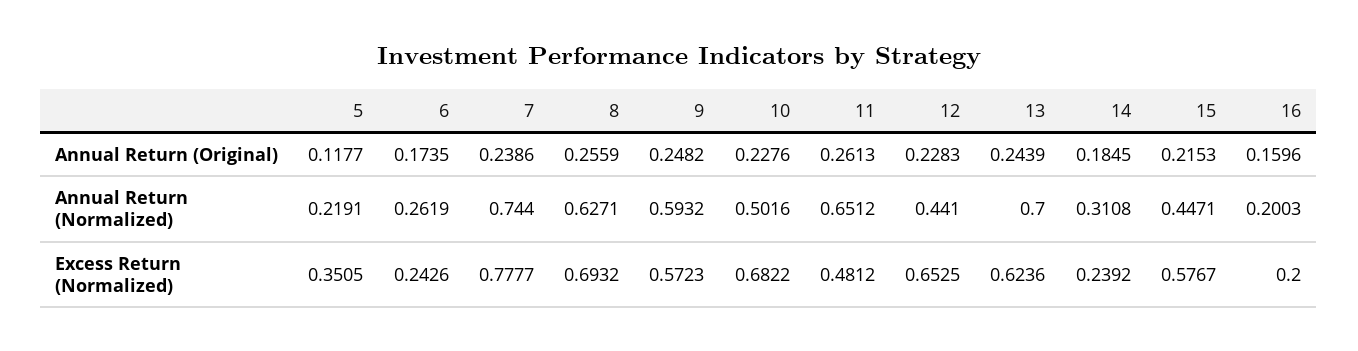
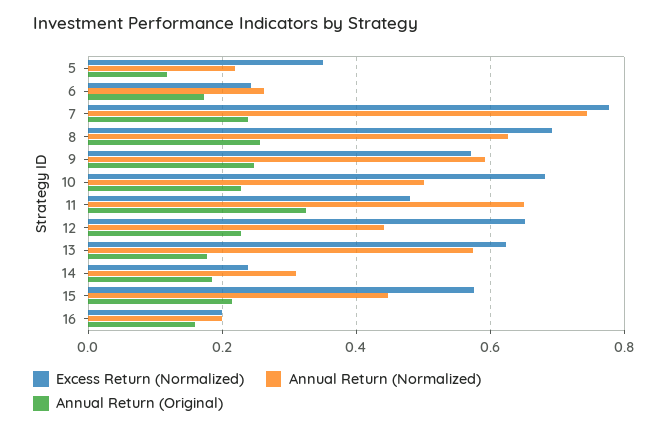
  {
    "Annual Return (Original)": {
      "5": 0.1177,
      "6": 0.1735,
      "7": 0.2386,
      "8": 0.2559,
      "9": 0.2482,
      "10": 0.2276,
-     "11": 0.2613,
+     "11": 0.32,
      "12": 0.2283,
-     "13": 0.2439,
+     "13": 0.18,
      "14": 0.1845,
      "15": 0.2153,
      "16": 0.1596
    },
    "Annual Return (Normalized)": {
      "5": 0.2191,
      "6": 0.2619,
      "7": 0.744,
      "8": 0.6271,
      "9": 0.5932,
      "10": 0.5016,
      "11": 0.6512,
      "12": 0.441,
-     "13": 0.7,
+     "13": 0.58,
      "14": 0.3108,
      "15": 0.4471,
      "16": 0.2003
    },
    "Excess Return (Normalized)": {
      "5": 0.3505,
      "6": 0.2426,
      "7": 0.7777,
      "8": 0.6932,
      "9": 0.5723,
      "10": 0.6822,
      "11": 0.4812,
      "12": 0.6525,
      "13": 0.6236,
      "14": 0.2392,
      "15": 0.5767,
      "16": 0.2
    }
  }

